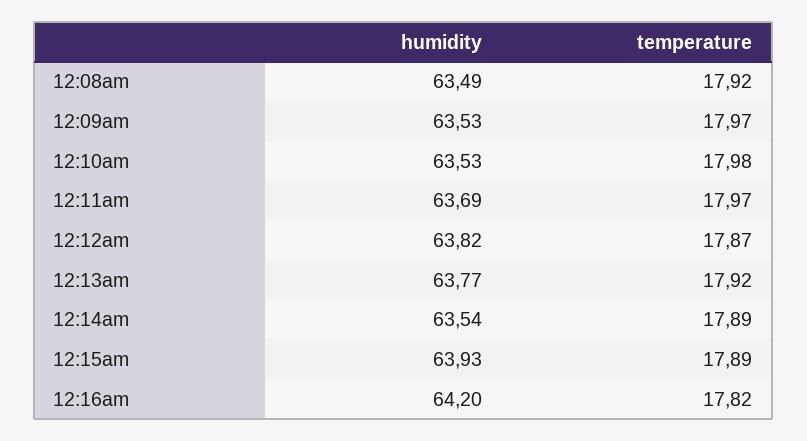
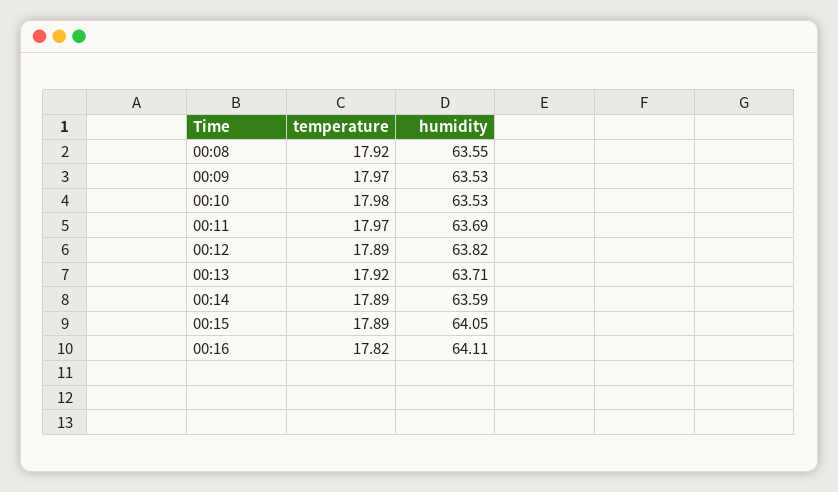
  {
    "humidity": {
-     "12:08am": 63.49,
+     "12:08am": 63.55,
      "12:09am": 63.53,
      "12:10am": 63.53,
      "12:11am": 63.69,
      "12:12am": 63.82,
-     "12:13am": 63.77,
+     "12:13am": 63.71,
-     "12:14am": 63.54,
+     "12:14am": 63.59,
-     "12:15am": 63.93,
+     "12:15am": 64.05,
-     "12:16am": 64.2
+     "12:16am": 64.11
    },
    "temperature": {
      "12:08am": 17.92,
      "12:09am": 17.97,
      "12:10am": 17.98,
      "12:11am": 17.97,
-     "12:12am": 17.87,
+     "12:12am": 17.89,
      "12:13am": 17.92,
      "12:14am": 17.89,
      "12:15am": 17.89,
      "12:16am": 17.82
    }
  }

